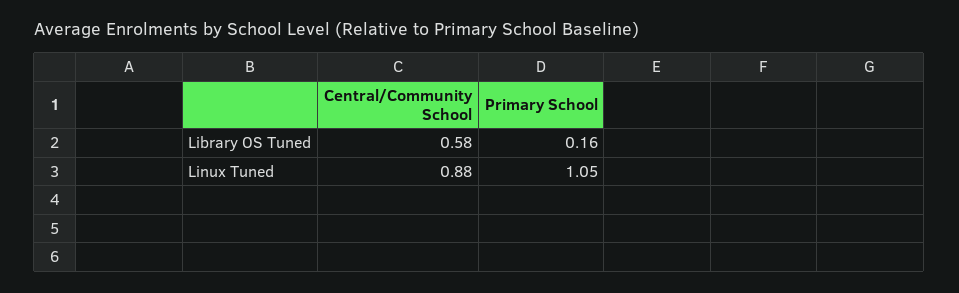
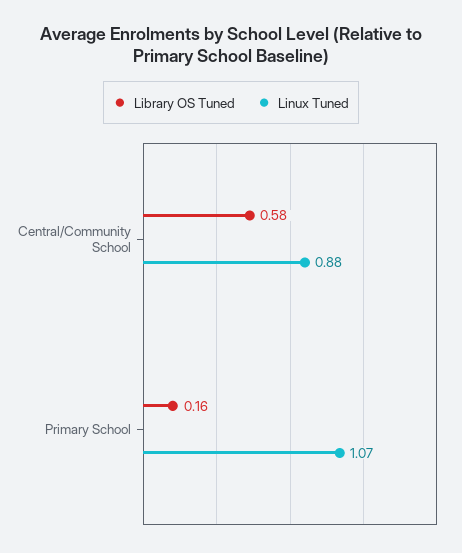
  {
    "Library OS Tuned": {
      "Central/Community School": 0.58,
      "Primary School": 0.16
    },
    "Linux Tuned": {
      "Central/Community School": 0.88,
-     "Primary School": 1.05
+     "Primary School": 1.07
    }
  }

